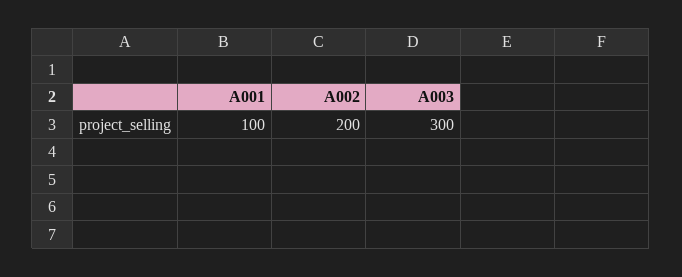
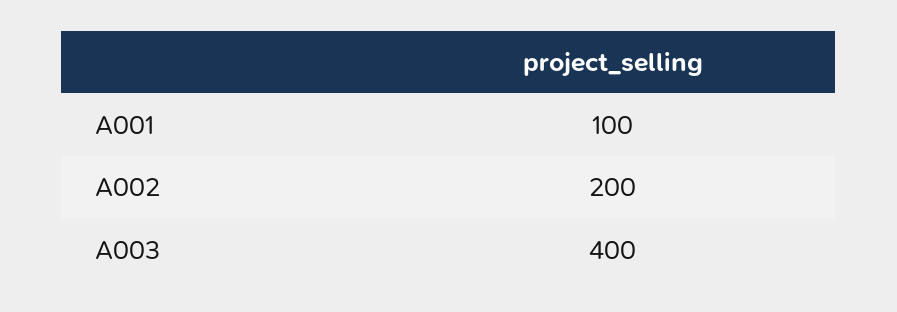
  {
    "A001": 100,
    "A002": 200,
-   "A003": 300
+   "A003": 400
  }

